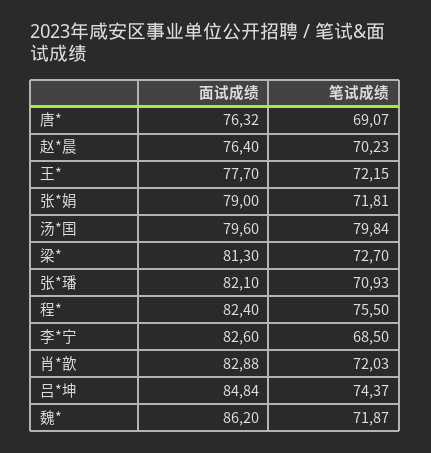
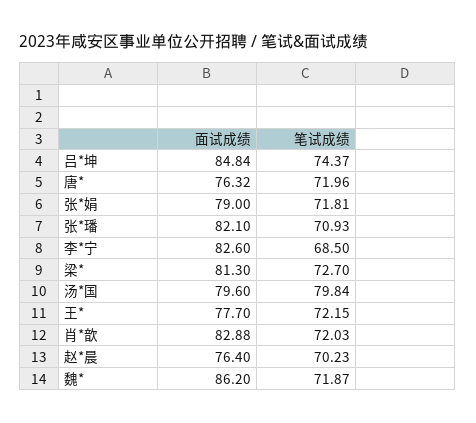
  {
    "面试成绩": {
      "唐*": 76.32,
      "赵*晨": 76.4,
      "王*": 77.7,
      "张*娟": 79,
      "汤*国": 79.6,
      "梁*": 81.3,
      "张*璠": 82.1,
-     "程*": 82.4,
      "李*宁": 82.6,
      "肖*歆": 82.88,
      "吕*坤": 84.84,
      "魏*": 86.2
    },
    "笔试成绩": {
-     "唐*": 69.07,
+     "唐*": 71.96,
      "赵*晨": 70.23,
      "王*": 72.15,
      "张*娟": 71.81,
      "汤*国": 79.84,
      "梁*": 72.7,
      "张*璠": 70.93,
-     "程*": 75.5,
      "李*宁": 68.5,
      "肖*歆": 72.03,
      "吕*坤": 74.37,
      "魏*": 71.87
    }
  }

